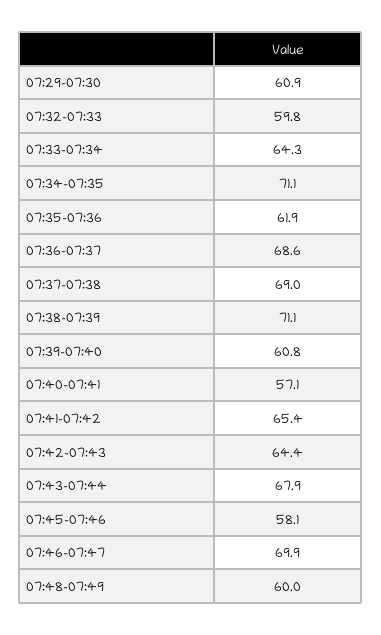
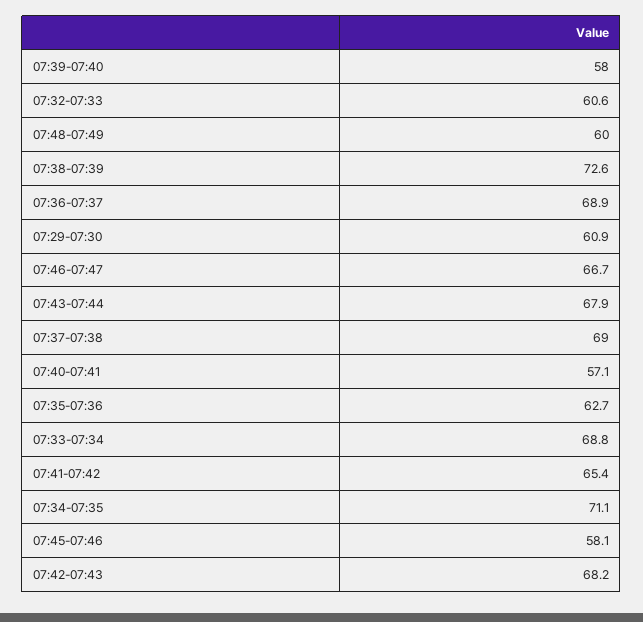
  {
    "07:29-07:30": 60.9,
-   "07:32-07:33": 59.8,
+   "07:32-07:33": 60.6,
-   "07:33-07:34": 64.3,
+   "07:33-07:34": 68.8,
    "07:34-07:35": 71.1,
-   "07:35-07:36": 61.9,
+   "07:35-07:36": 62.7,
-   "07:36-07:37": 68.6,
+   "07:36-07:37": 68.9,
    "07:37-07:38": 69,
-   "07:38-07:39": 71.1,
+   "07:38-07:39": 72.6,
-   "07:39-07:40": 60.8,
+   "07:39-07:40": 58,
    "07:40-07:41": 57.1,
    "07:41-07:42": 65.4,
-   "07:42-07:43": 64.4,
+   "07:42-07:43": 68.2,
    "07:43-07:44": 67.9,
    "07:45-07:46": 58.1,
-   "07:46-07:47": 69.9,
+   "07:46-07:47": 66.7,
    "07:48-07:49": 60
  }

